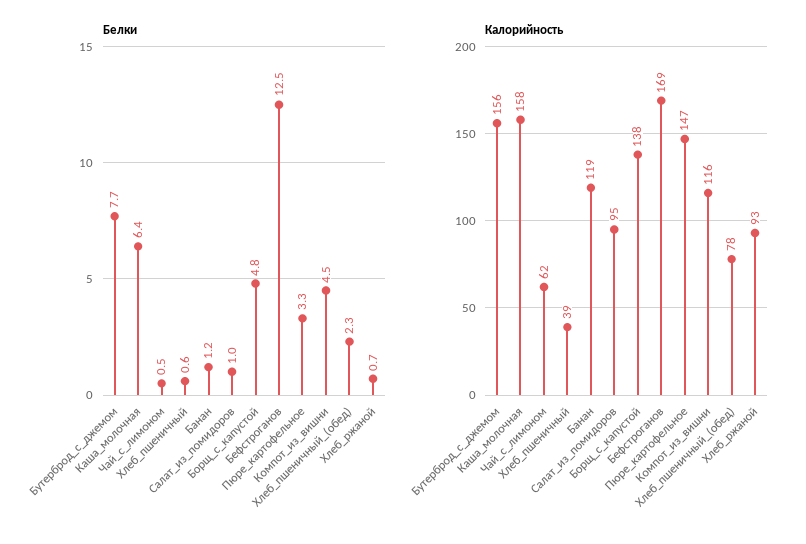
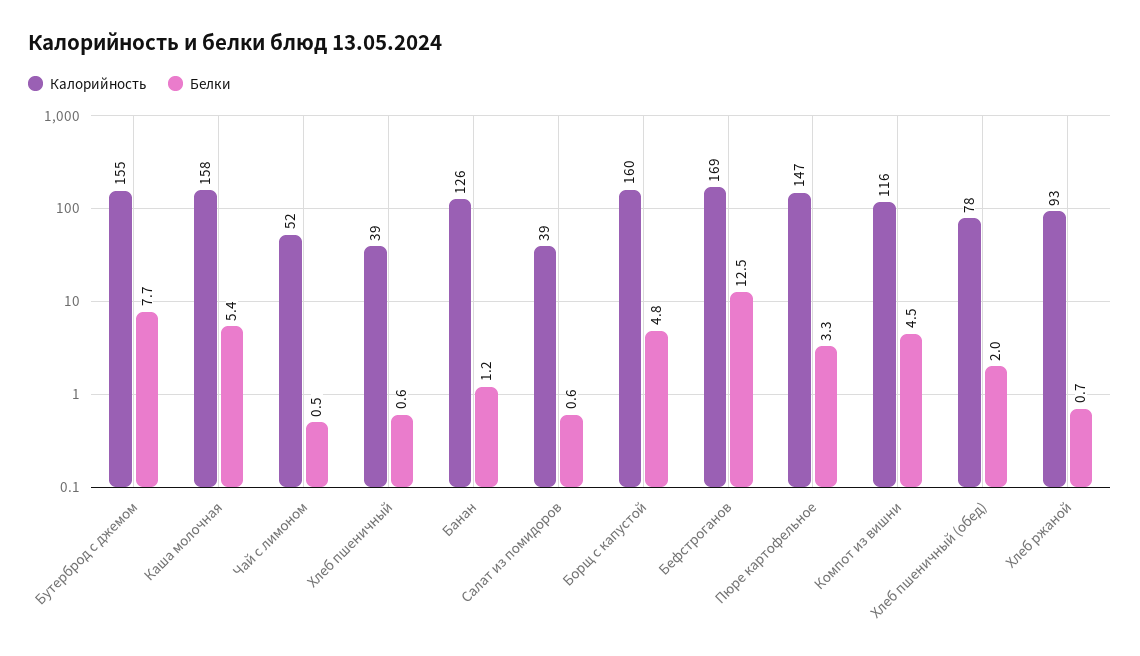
  {
    "Белки": {
      "Бутерброд_с_джемом": 7.7,
-     "Каша_молочная": 6.4,
+     "Каша_молочная": 5.4,
      "Чай_с_лимоном": 0.5,
      "Хлеб_пшеничный": 0.6,
      "Банан": 1.2,
-     "Салат_из_помидоров": 1,
+     "Салат_из_помидоров": 0.6,
      "Борщ_с_капустой": 4.8,
      "Бефстроганов": 12.5,
      "Пюре_картофельное": 3.3,
      "Компот_из_вишни": 4.5,
-     "Хлеб_пшеничный_(обед)": 2.3,
+     "Хлеб_пшеничный_(обед)": 2,
      "Хлеб_ржаной": 0.7
    },
    "Калорийность": {
-     "Бутерброд_с_джемом": 156,
+     "Бутерброд_с_джемом": 155,
      "Каша_молочная": 158,
-     "Чай_с_лимоном": 62,
+     "Чай_с_лимоном": 52,
      "Хлеб_пшеничный": 39,
-     "Банан": 119,
+     "Банан": 126,
-     "Салат_из_помидоров": 95,
+     "Салат_из_помидоров": 39,
-     "Борщ_с_капустой": 138,
+     "Борщ_с_капустой": 160,
      "Бефстроганов": 169,
      "Пюре_картофельное": 147,
      "Компот_из_вишни": 116,
      "Хлеб_пшеничный_(обед)": 78,
      "Хлеб_ржаной": 93
    }
  }

